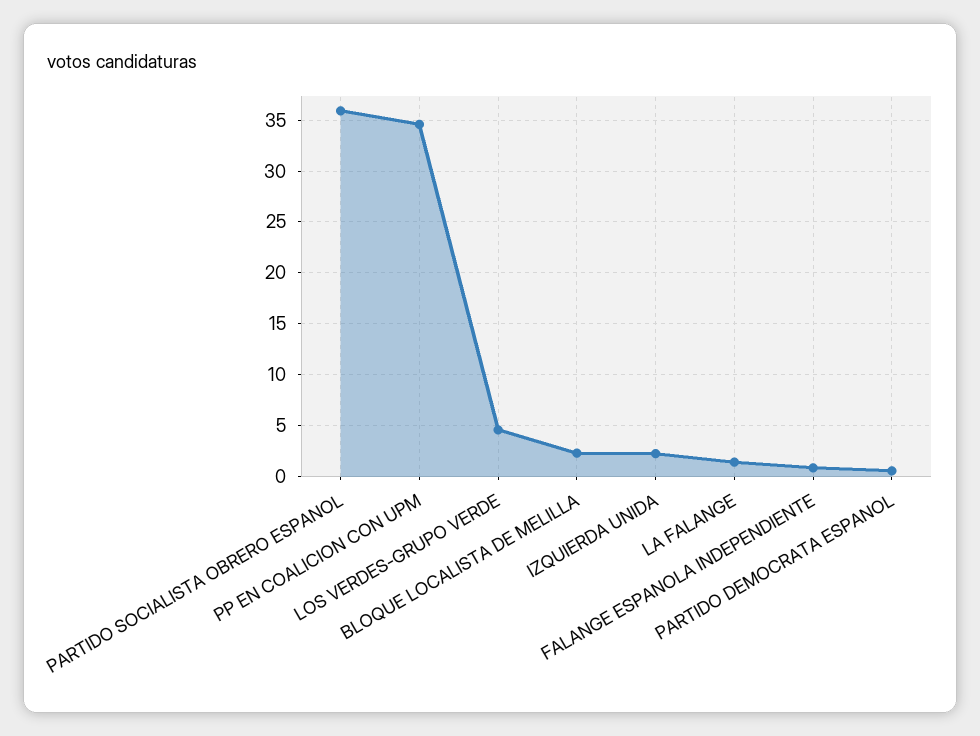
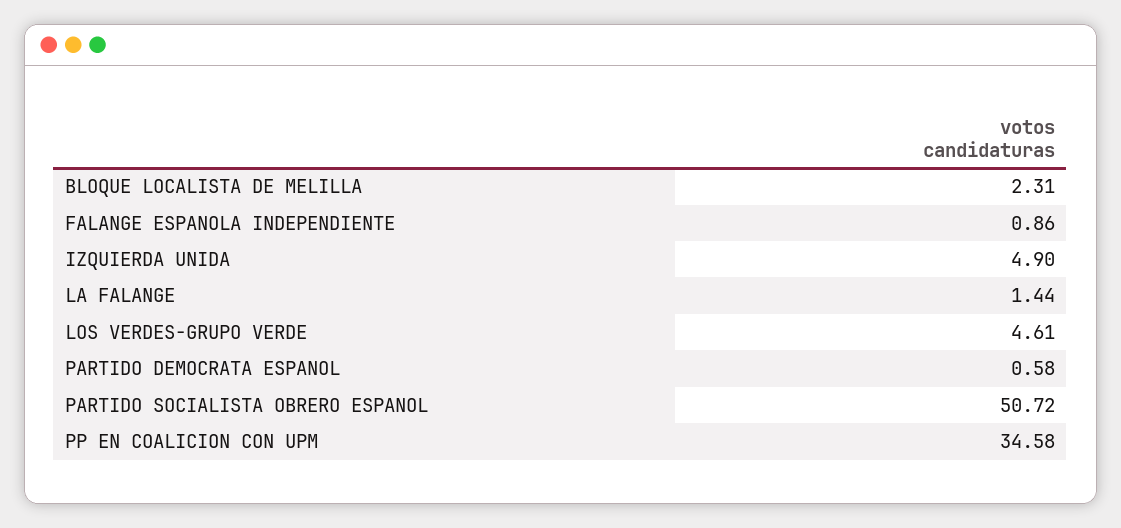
  {
-   "PARTIDO SOCIALISTA OBRERO ESPANOL": 36,
+   "PARTIDO SOCIALISTA OBRERO ESPANOL": 50.72,
    "PP EN COALICION CON UPM": 34.58,
    "LOS VERDES-GRUPO VERDE": 4.61,
    "BLOQUE LOCALISTA DE MELILLA": 2.31,
-   "IZQUIERDA UNIDA": 2,
+   "IZQUIERDA UNIDA": 4.9,
    "LA FALANGE": 1.44,
    "FALANGE ESPANOLA INDEPENDIENTE": 0.86,
    "PARTIDO DEMOCRATA ESPANOL": 0.58
  }

